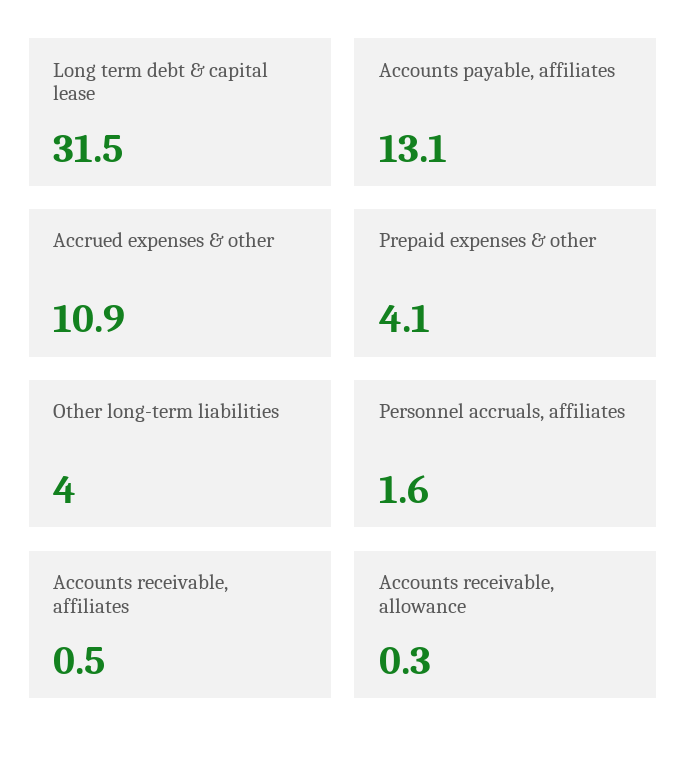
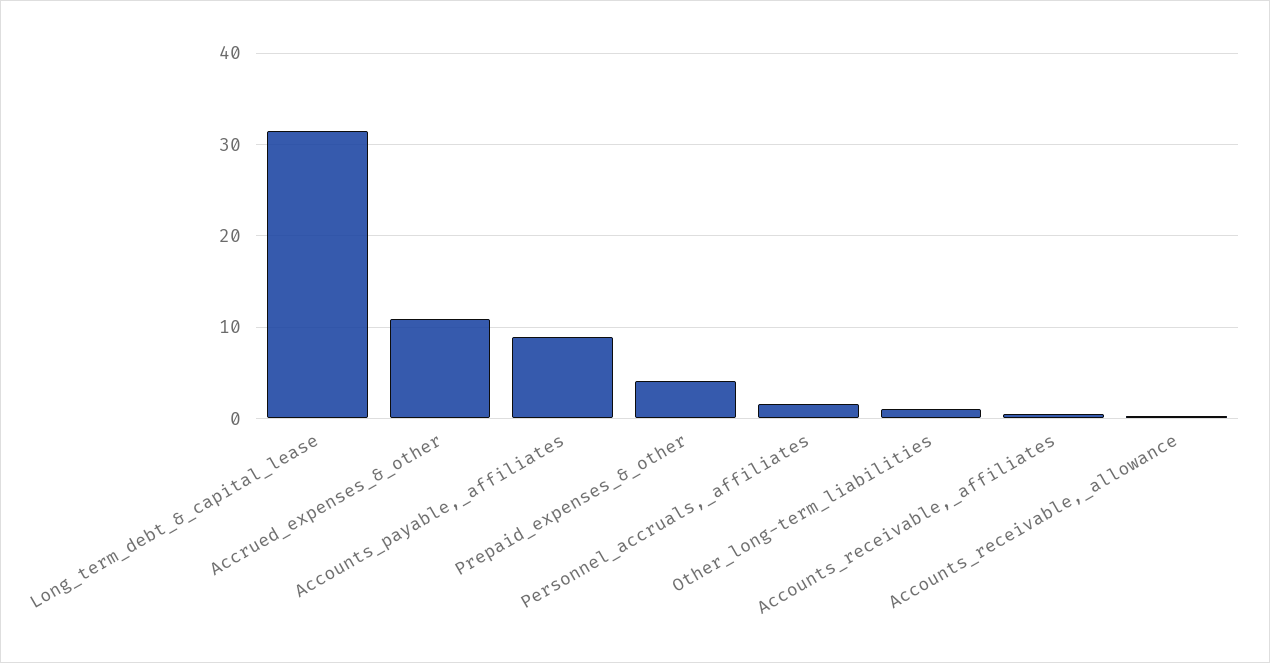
  {
    "Long term debt & capital lease": 31.5,
-   "Accounts payable, affiliates": 13.1,
+   "Accounts payable, affiliates": 9,
    "Accrued expenses & other": 10.9,
    "Prepaid expenses & other": 4.1,
-   "Other long-term liabilities": 4,
+   "Other long-term liabilities": 1,
    "Personnel accruals, affiliates": 1.6,
    "Accounts receivable, affiliates": 0.5,
    "Accounts receivable, allowance": 0.3
  }

